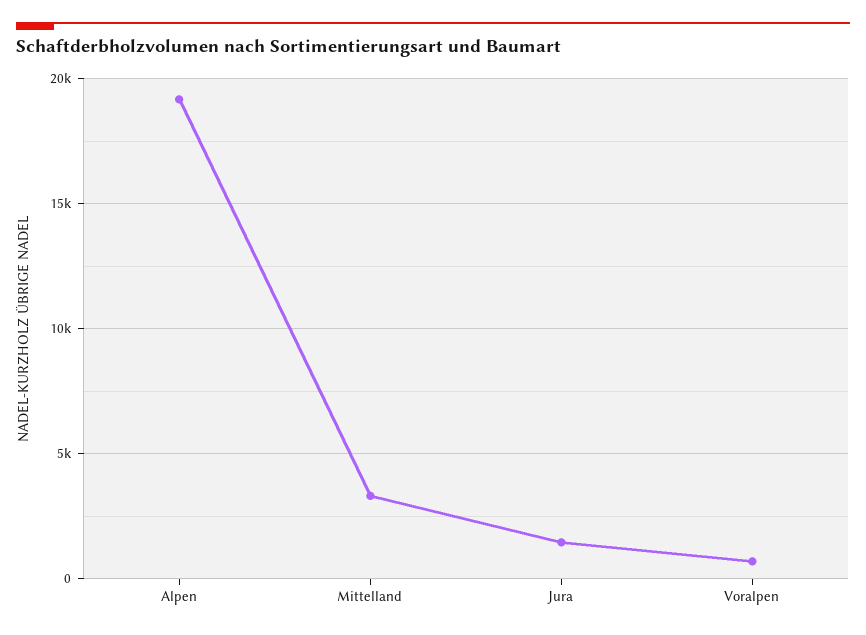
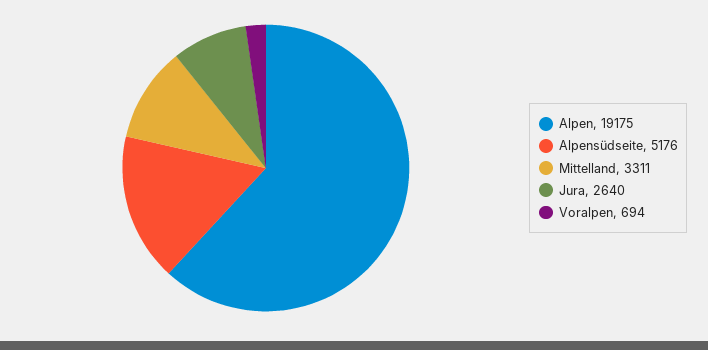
  {
    "Alpen": 19175,
    "Mittelland": 3311,
-   "Jura": 1500,
+   "Jura": 2640,
-   "Voralpen": 694
+   "Voralpen": 694,
+   "Alpensüdseite": 5176
  }

